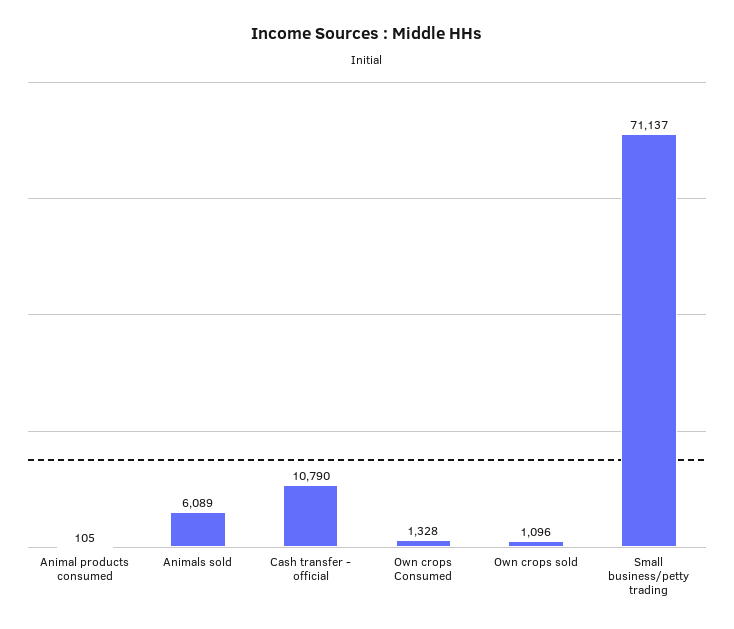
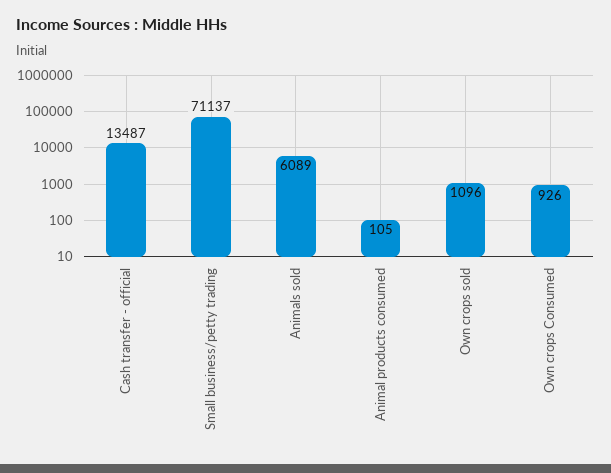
  {
    "Animal products consumed": 105,
    "Animals sold": 6089,
-   "Cash transfer - official": 10790,
+   "Cash transfer - official": 13487,
-   "Own crops Consumed": 1328,
+   "Own crops Consumed": 926,
    "Own crops sold": 1096,
    "Small business/petty trading": 71137
  }

